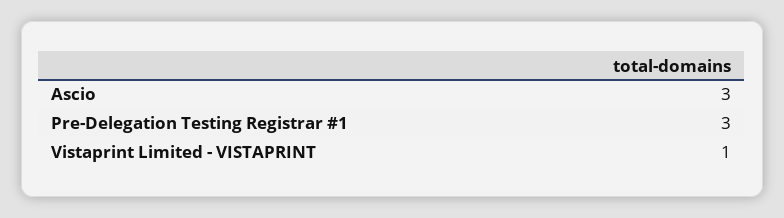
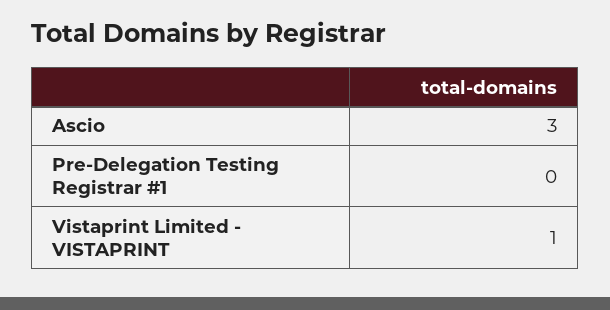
  {
    "Ascio": 3,
-   "Pre-Delegation Testing Registrar #1": 3,
+   "Pre-Delegation Testing Registrar #1": 0,
    "Vistaprint Limited - VISTAPRINT": 1
  }

